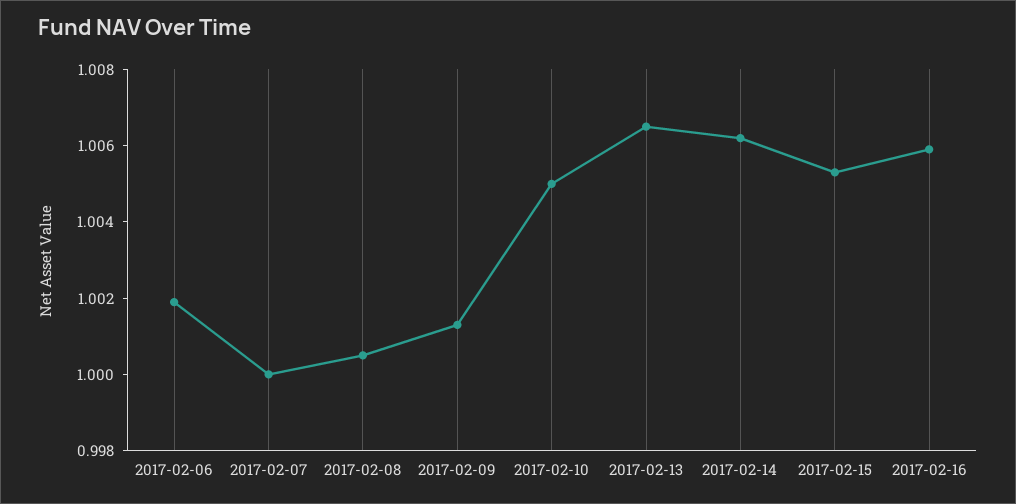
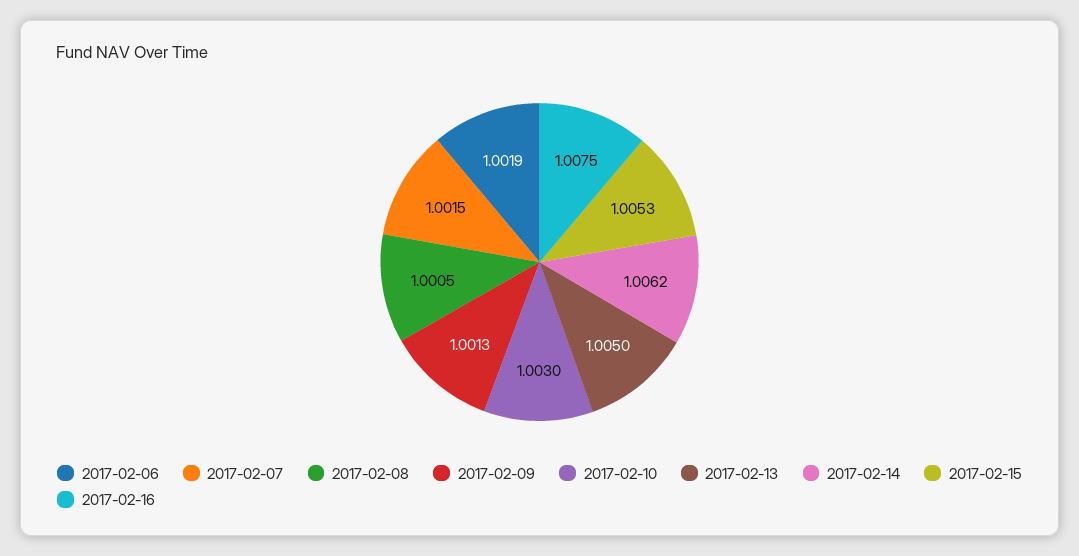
  {
    "2017-02-06": 1.0019,
-   "2017-02-07": 1,
+   "2017-02-07": 1.0015,
    "2017-02-08": 1.0005,
    "2017-02-09": 1.0013,
-   "2017-02-10": 1.005,
+   "2017-02-10": 1.003,
-   "2017-02-13": 1.0065,
+   "2017-02-13": 1.005,
    "2017-02-14": 1.0062,
    "2017-02-15": 1.0053,
-   "2017-02-16": 1.006
+   "2017-02-16": 1.0075
  }

